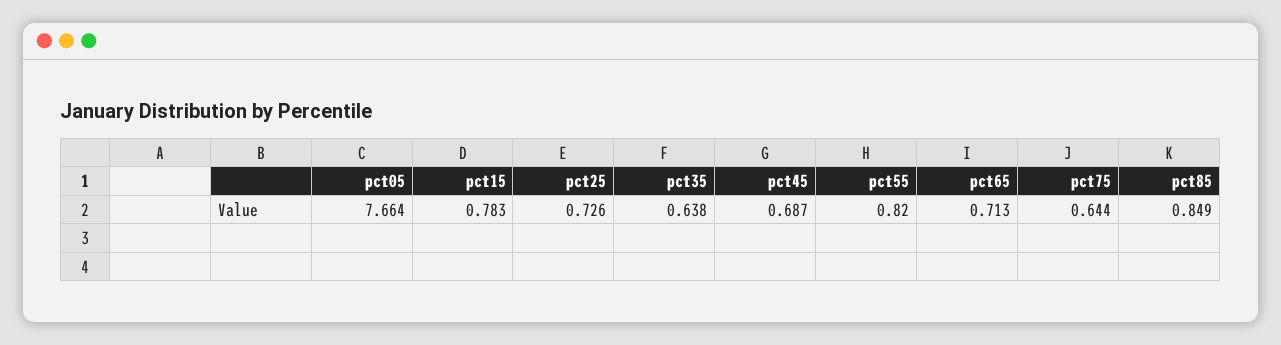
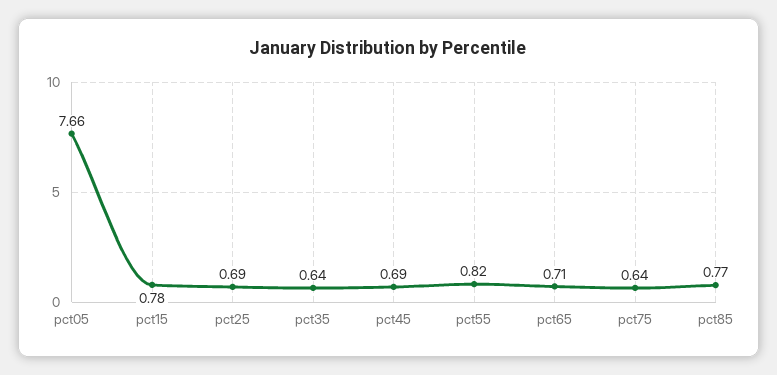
  {
    "pct05": 7.664,
    "pct15": 0.783,
-   "pct25": 0.726,
+   "pct25": 0.69,
    "pct35": 0.638,
    "pct45": 0.687,
    "pct55": 0.82,
    "pct65": 0.713,
    "pct75": 0.644,
-   "pct85": 0.849
+   "pct85": 0.77
  }

